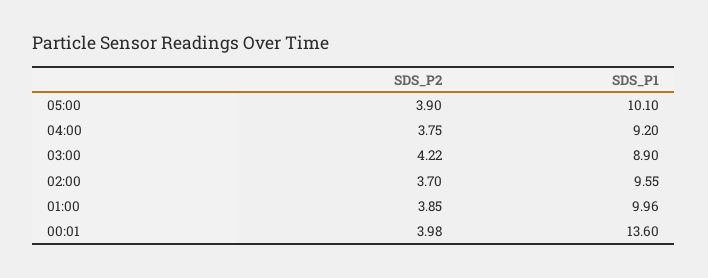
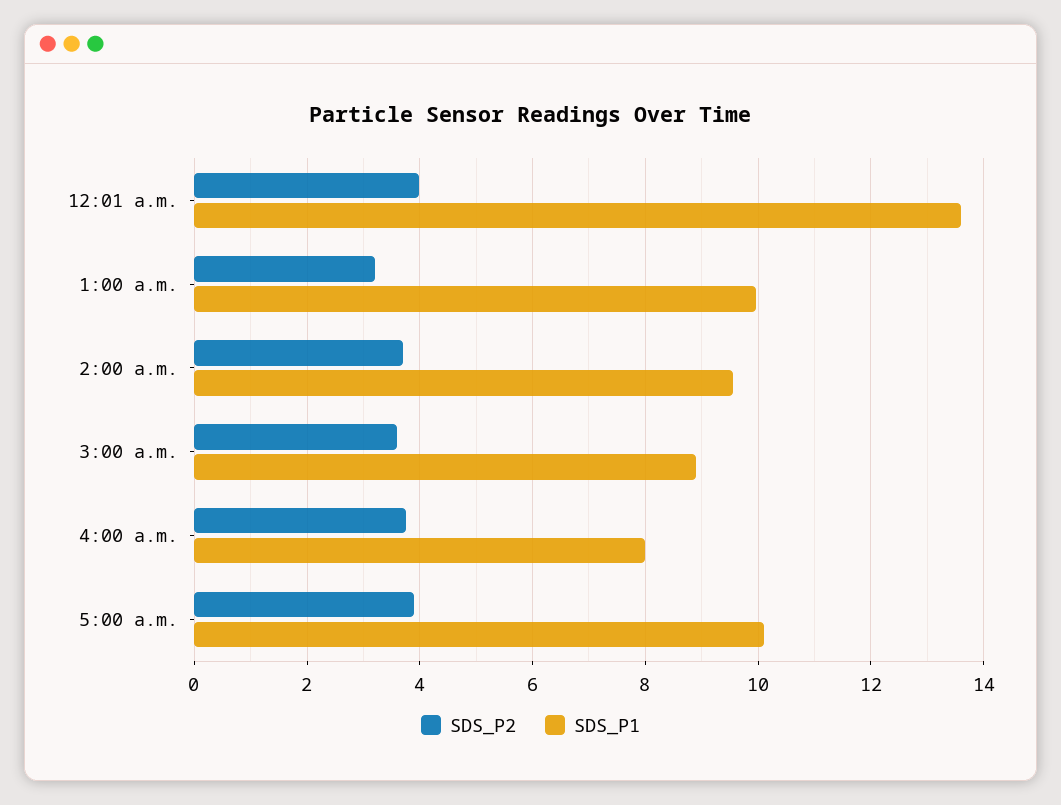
  {
    "SDS_P2": {
      "05:00": 3.9,
      "04:00": 3.75,
-     "03:00": 4.22,
+     "03:00": 3.6,
      "02:00": 3.7,
-     "01:00": 3.85,
+     "01:00": 3.2,
      "00:01": 3.98
    },
    "SDS_P1": {
      "05:00": 10.1,
-     "04:00": 9.2,
+     "04:00": 8,
      "03:00": 8.9,
      "02:00": 9.55,
      "01:00": 9.96,
      "00:01": 13.6
    }
  }

